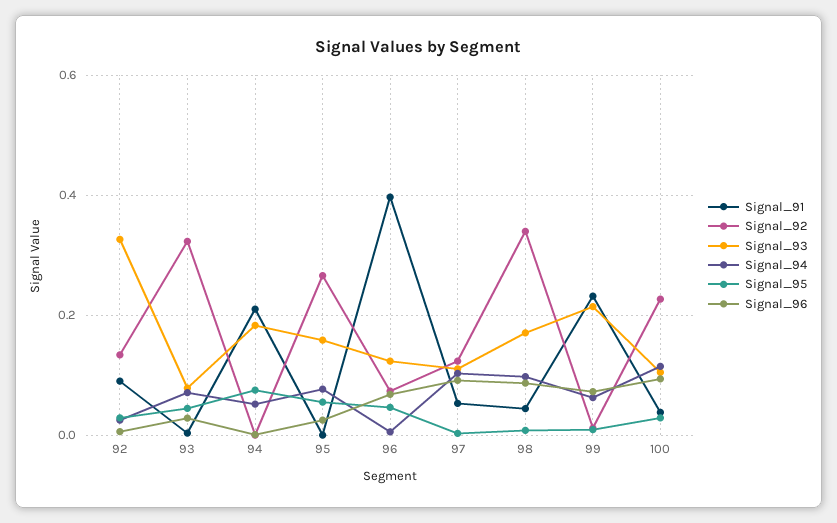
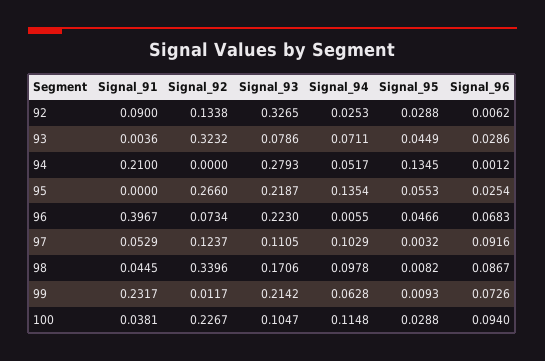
  {
    "Signal_91": {
      "92": 0.09,
      "93": 0.0036,
      "94": 0.21,
      "95": 0,
      "96": 0.3967,
      "97": 0.0529,
      "98": 0.0445,
      "99": 0.2317,
      "100": 0.0381
    },
    "Signal_92": {
      "92": 0.1338,
      "93": 0.3232,
      "94": 0,
      "95": 0.266,
      "96": 0.0734,
      "97": 0.1237,
      "98": 0.3396,
      "99": 0.0117,
      "100": 0.2267
    },
    "Signal_93": {
      "92": 0.3265,
      "93": 0.0786,
-     "94": 0.18,
+     "94": 0.2793,
-     "95": 0.16,
+     "95": 0.2187,
-     "96": 0.12,
+     "96": 0.223,
      "97": 0.1105,
      "98": 0.1706,
      "99": 0.2142,
      "100": 0.1047
    },
    "Signal_94": {
      "92": 0.0253,
      "93": 0.0711,
      "94": 0.0517,
-     "95": 0.08,
+     "95": 0.1354,
      "96": 0.0055,
      "97": 0.1029,
      "98": 0.0978,
      "99": 0.0628,
      "100": 0.1148
    },
    "Signal_95": {
      "92": 0.0288,
      "93": 0.0449,
-     "94": 0.08,
+     "94": 0.1345,
      "95": 0.0553,
      "96": 0.0466,
      "97": 0.0032,
      "98": 0.0082,
      "99": 0.0093,
      "100": 0.0288
    },
    "Signal_96": {
      "92": 0.0062,
      "93": 0.0286,
      "94": 0.0012,
      "95": 0.0254,
      "96": 0.0683,
      "97": 0.0916,
      "98": 0.0867,
      "99": 0.0726,
      "100": 0.094
    }
  }

